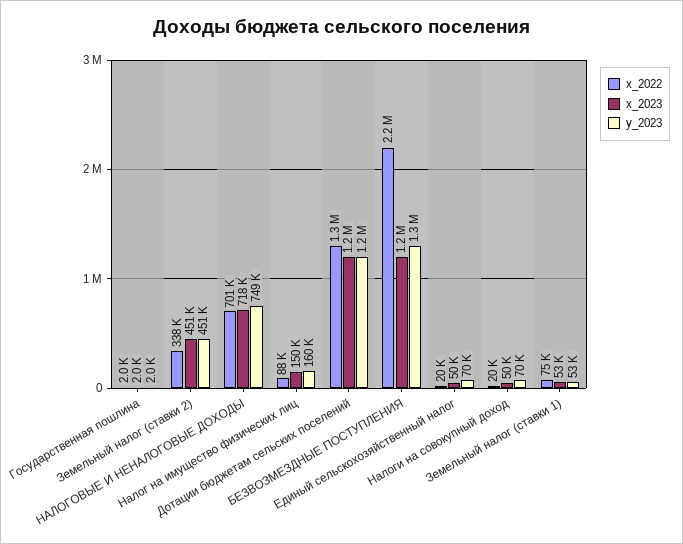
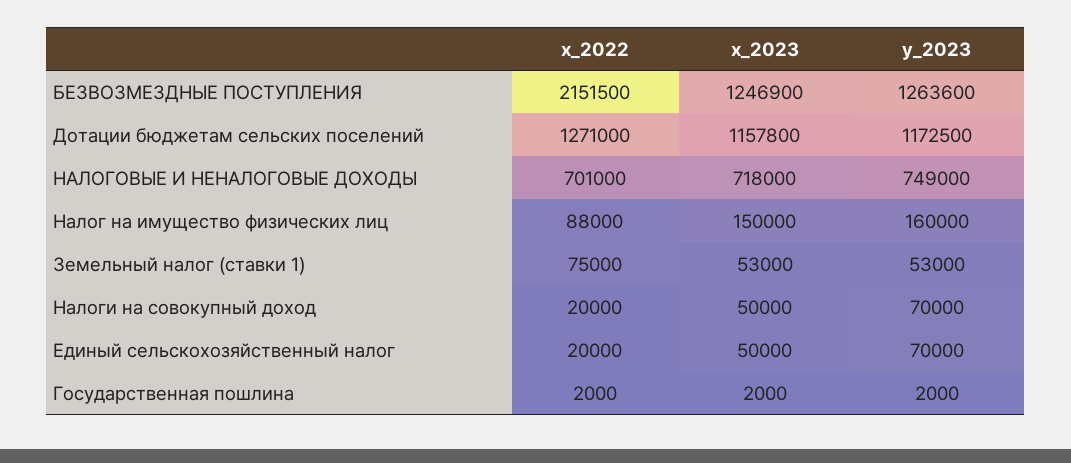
  {
    "x_2022": {
      "Государственная пошлина": 2000,
-     "Земельный налог (ставки 2)": 338000,
      "НАЛОГОВЫЕ И НЕНАЛОГОВЫЕ ДОХОДЫ": 701000,
      "Налог на имущество физических лиц": 88000,
      "Дотации бюджетам сельских поселений": 1271000,
      "БЕЗВОЗМЕЗДНЫЕ ПОСТУПЛЕНИЯ": 2151500,
      "Единый сельскохозяйственный налог": 20000,
      "Налоги на совокупный доход": 20000,
      "Земельный налог (ставки 1)": 75000
    },
    "x_2023": {
      "Государственная пошлина": 2000,
-     "Земельный налог (ставки 2)": 451000,
      "НАЛОГОВЫЕ И НЕНАЛОГОВЫЕ ДОХОДЫ": 718000,
      "Налог на имущество физических лиц": 150000,
      "Дотации бюджетам сельских поселений": 1157800,
      "БЕЗВОЗМЕЗДНЫЕ ПОСТУПЛЕНИЯ": 1246900,
      "Единый сельскохозяйственный налог": 50000,
      "Налоги на совокупный доход": 50000,
      "Земельный налог (ставки 1)": 53000
    },
    "y_2023": {
      "Государственная пошлина": 2000,
-     "Земельный налог (ставки 2)": 451000,
      "НАЛОГОВЫЕ И НЕНАЛОГОВЫЕ ДОХОДЫ": 749000,
      "Налог на имущество физических лиц": 160000,
      "Дотации бюджетам сельских поселений": 1172500,
      "БЕЗВОЗМЕЗДНЫЕ ПОСТУПЛЕНИЯ": 1263600,
      "Единый сельскохозяйственный налог": 70000,
      "Налоги на совокупный доход": 70000,
      "Земельный налог (ставки 1)": 53000
    }
  }

